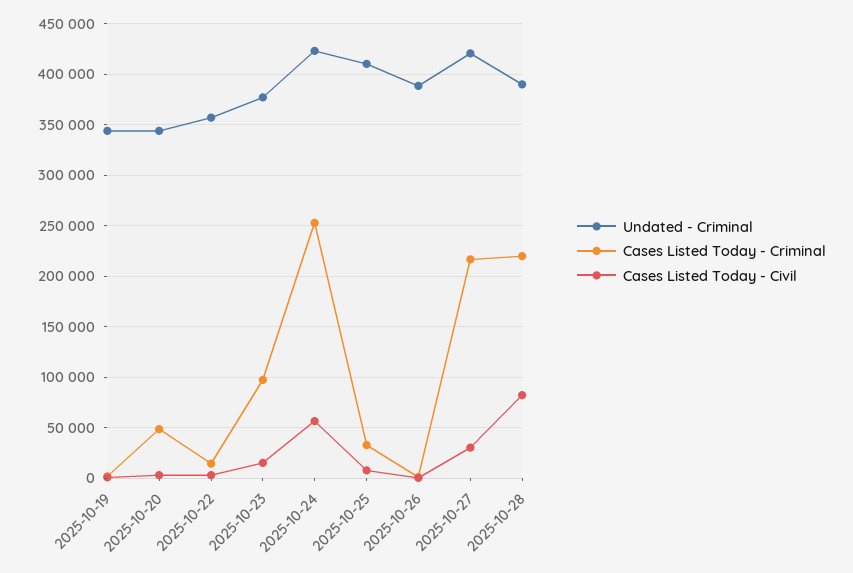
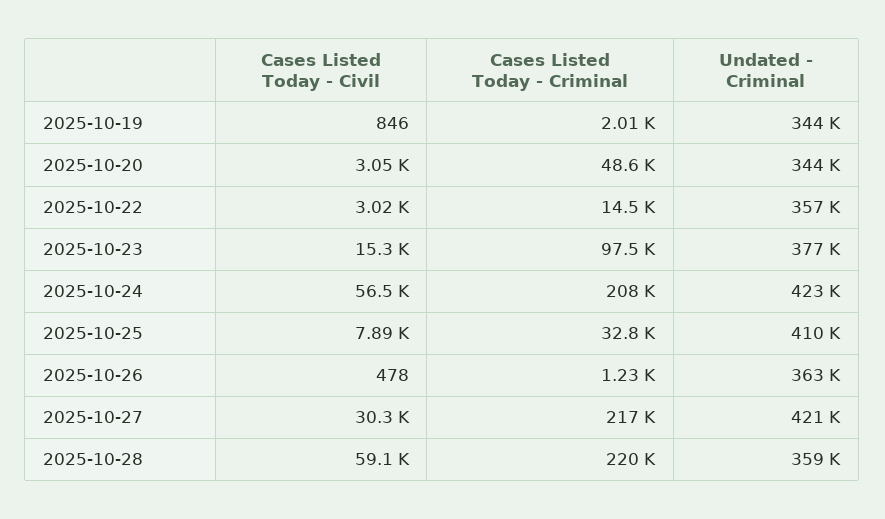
  {
    "Undated - Criminal": {
      "2025-10-19": 344000,
      "2025-10-20": 344000,
      "2025-10-22": 357000,
      "2025-10-23": 377000,
      "2025-10-24": 423000,
      "2025-10-25": 410000,
-     "2025-10-26": 390000,
+     "2025-10-26": 363000,
      "2025-10-27": 421000,
-     "2025-10-28": 390000
+     "2025-10-28": 359000
    },
    "Cases Listed Today - Criminal": {
      "2025-10-19": 2010,
      "2025-10-20": 48600,
      "2025-10-22": 14500,
      "2025-10-23": 97500,
-     "2025-10-24": 250000,
+     "2025-10-24": 208000,
      "2025-10-25": 32800,
      "2025-10-26": 1230,
      "2025-10-27": 217000,
      "2025-10-28": 220000
    },
    "Cases Listed Today - Civil": {
      "2025-10-19": 846,
      "2025-10-20": 3050,
      "2025-10-22": 3020,
      "2025-10-23": 15300,
      "2025-10-24": 56500,
      "2025-10-25": 7890,
      "2025-10-26": 478,
      "2025-10-27": 30300,
-     "2025-10-28": 80000
+     "2025-10-28": 59100
    }
  }

